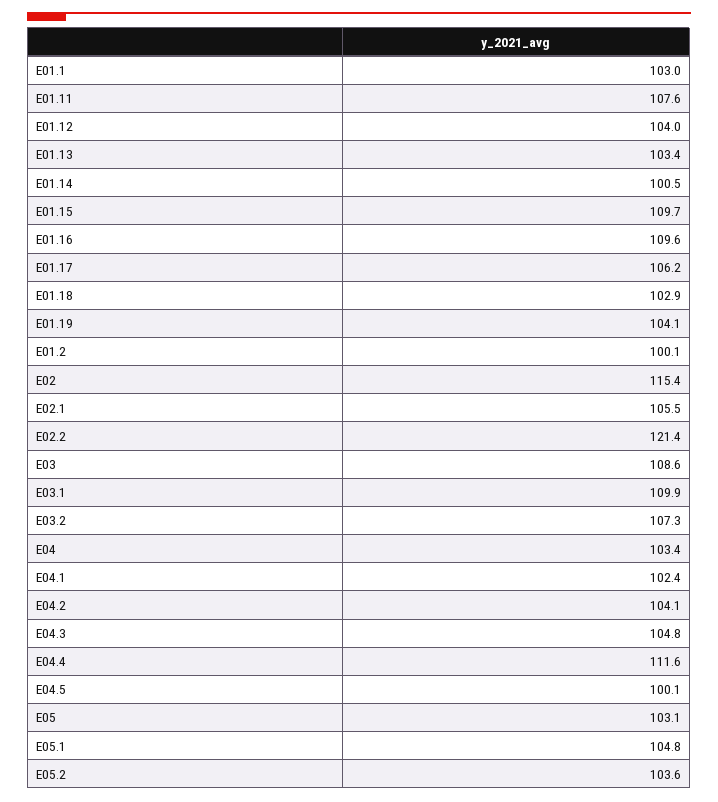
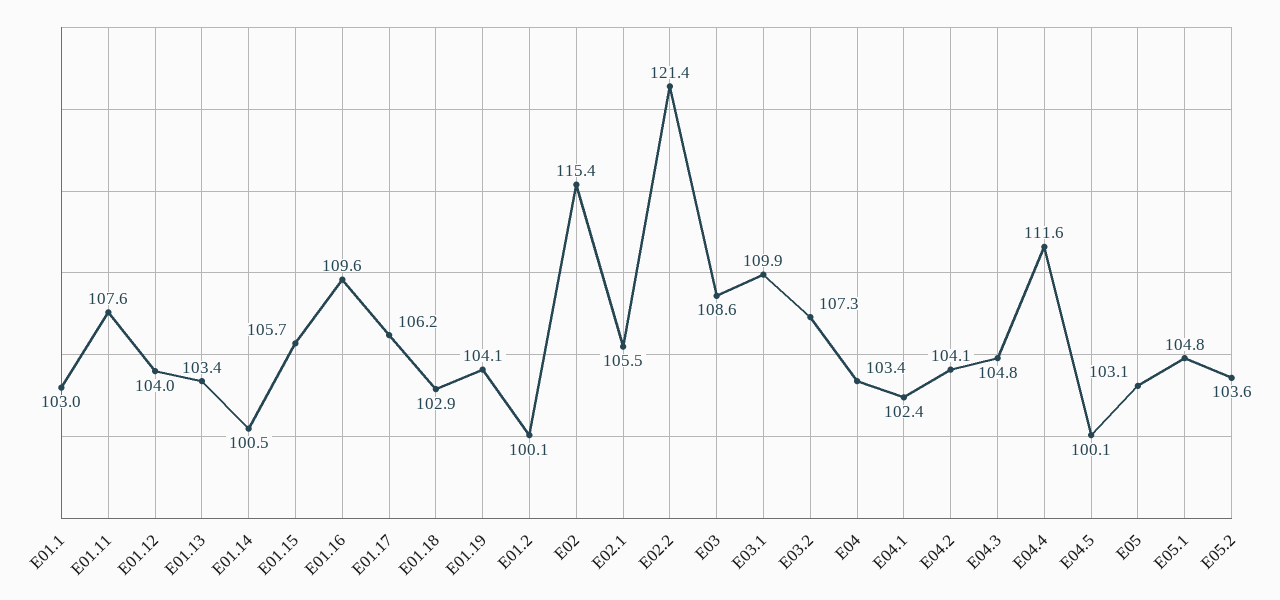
  {
    "E01.1": 103,
    "E01.11": 107.6,
    "E01.12": 104,
    "E01.13": 103.4,
    "E01.14": 100.5,
-   "E01.15": 109.7,
+   "E01.15": 105.7,
    "E01.16": 109.6,
    "E01.17": 106.2,
    "E01.18": 102.9,
    "E01.19": 104.1,
    "E01.2": 100.1,
    "E02": 115.4,
    "E02.1": 105.5,
    "E02.2": 121.4,
    "E03": 108.6,
    "E03.1": 109.9,
    "E03.2": 107.3,
    "E04": 103.4,
    "E04.1": 102.4,
    "E04.2": 104.1,
    "E04.3": 104.8,
    "E04.4": 111.6,
    "E04.5": 100.1,
    "E05": 103.1,
    "E05.1": 104.8,
    "E05.2": 103.6
  }

